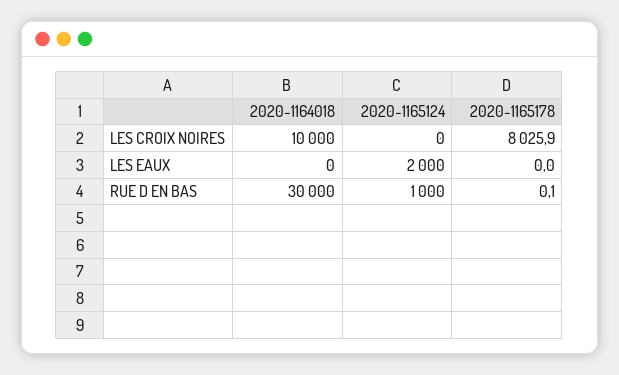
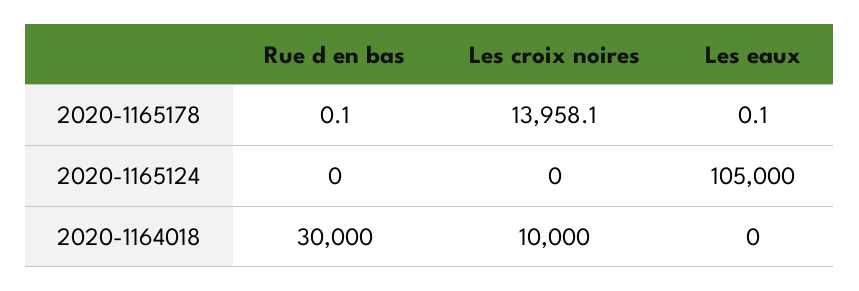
  {
    "2020-1164018": {
      "LES CROIX NOIRES": 10000,
      "LES EAUX": 0,
      "RUE D EN BAS": 30000
    },
    "2020-1165124": {
      "LES CROIX NOIRES": 0,
-     "LES EAUX": 2000,
+     "LES EAUX": 105000,
-     "RUE D EN BAS": 1000
+     "RUE D EN BAS": 0
    },
    "2020-1165178": {
-     "LES CROIX NOIRES": 8025.9,
+     "LES CROIX NOIRES": 13958.1,
-     "LES EAUX": 0,
+     "LES EAUX": 0.1,
      "RUE D EN BAS": 0.1
    }
  }

